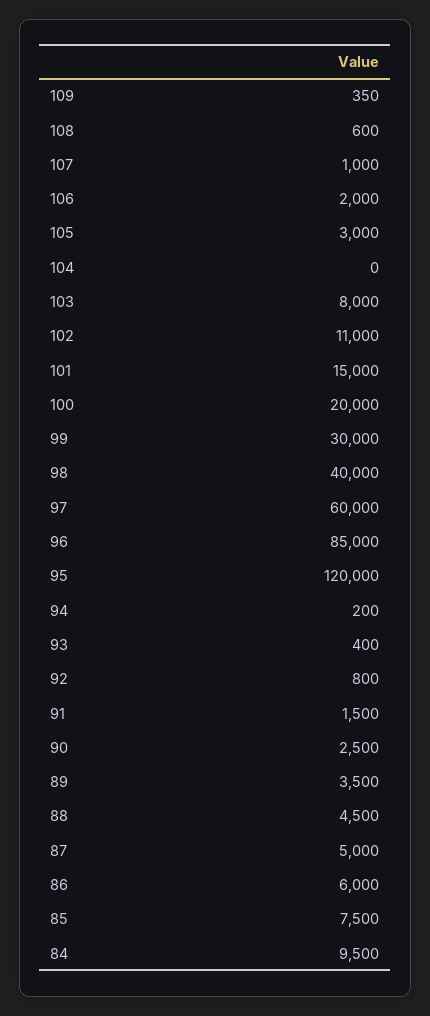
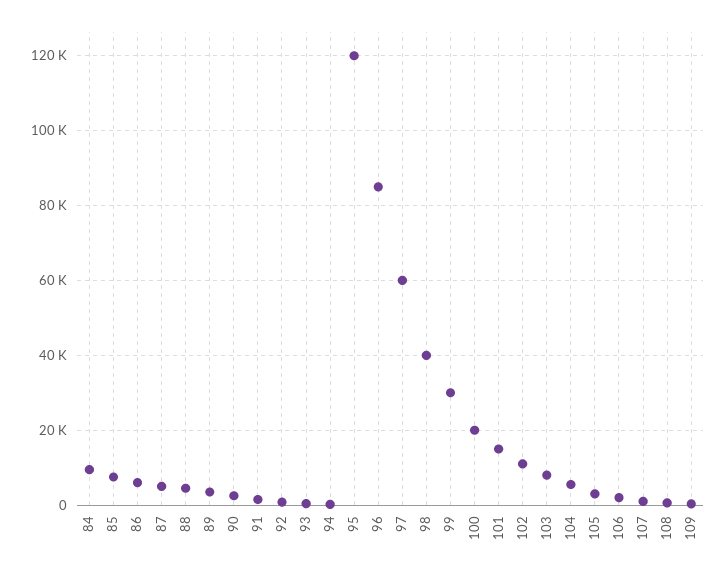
  {
    "109": 350,
    "108": 600,
    "107": 1000,
    "106": 2000,
    "105": 3000,
-   "104": 0,
+   "104": 6000,
    "103": 8000,
    "102": 11000,
    "101": 15000,
    "100": 20000,
    "99": 30000,
    "98": 40000,
    "97": 60000,
    "96": 85000,
    "95": 120000,
    "94": 200,
    "93": 400,
    "92": 800,
    "91": 1500,
    "90": 2500,
    "89": 3500,
    "88": 4500,
    "87": 5000,
    "86": 6000,
    "85": 7500,
    "84": 9500
  }

